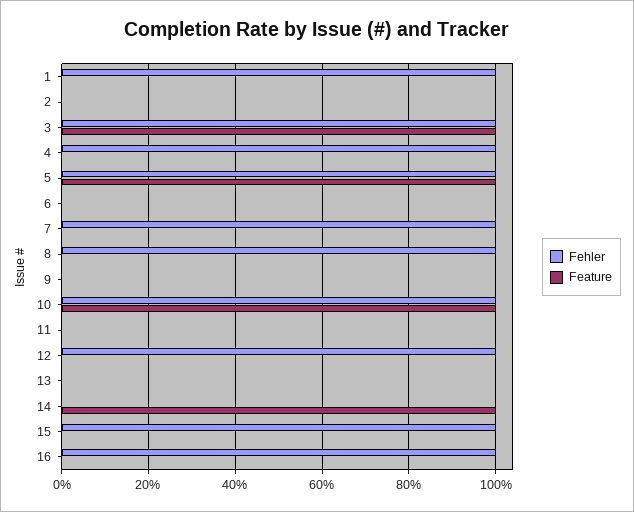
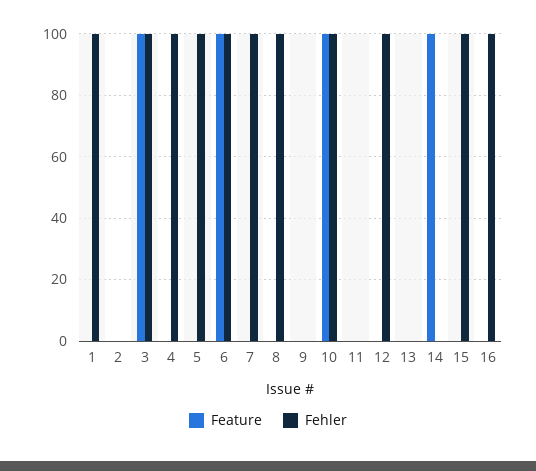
  {
    "Fehler": {
      "1": 100,
      "2": 0,
      "3": 100,
      "4": 100,
      "5": 100,
-     "6": 0,
+     "6": 100,
      "7": 100,
      "8": 100,
      "9": 0,
      "10": 100,
      "11": 0,
      "12": 100,
      "13": 0,
      "14": 0,
      "15": 100,
      "16": 100
    },
    "Feature": {
      "1": 0,
      "2": 0,
      "3": 100,
      "4": 0,
-     "5": 100,
+     "5": 0,
-     "6": 0,
+     "6": 100,
      "7": 0,
      "8": 0,
      "9": 0,
      "10": 100,
      "11": 0,
      "12": 0,
      "13": 0,
      "14": 100,
      "15": 0,
      "16": 0
    }
  }

